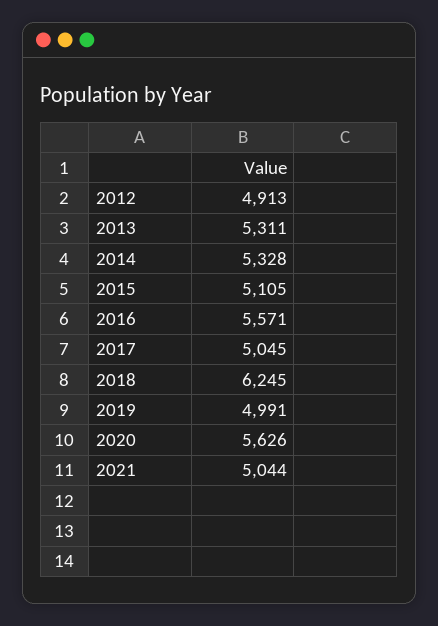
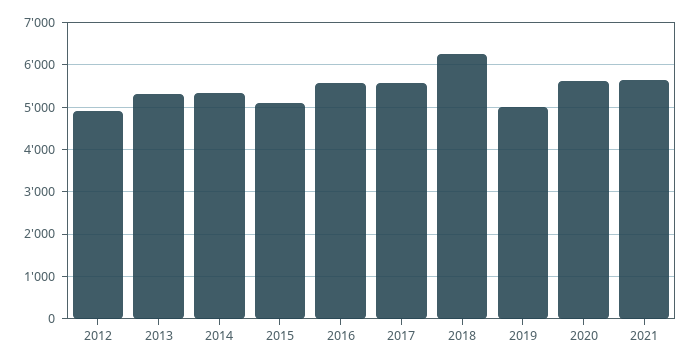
  {
    "2012": 4913,
    "2013": 5311,
    "2014": 5328,
    "2015": 5105,
    "2016": 5571,
-   "2017": 5045,
+   "2017": 5600,
    "2018": 6245,
    "2019": 4991,
    "2020": 5626,
-   "2021": 5044
+   "2021": 5600
  }

